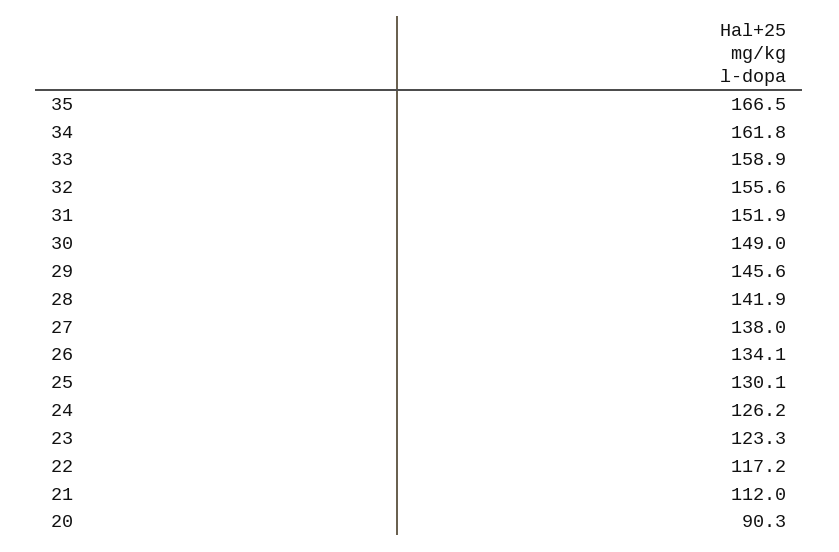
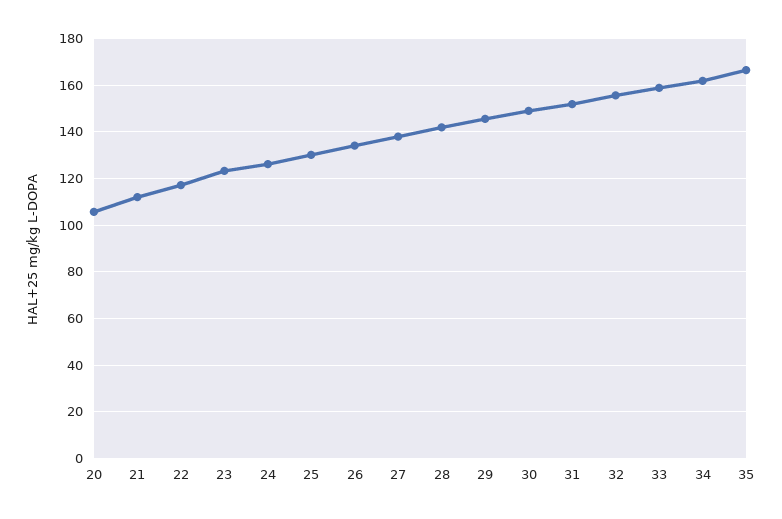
  {
    "35": 166.5,
    "34": 161.8,
    "33": 158.9,
    "32": 155.6,
    "31": 151.9,
    "30": 149,
    "29": 145.6,
    "28": 141.9,
    "27": 138,
    "26": 134.1,
    "25": 130.1,
    "24": 126.2,
    "23": 123.3,
    "22": 117.2,
    "21": 112,
-   "20": 90.3
+   "20": 105
  }

